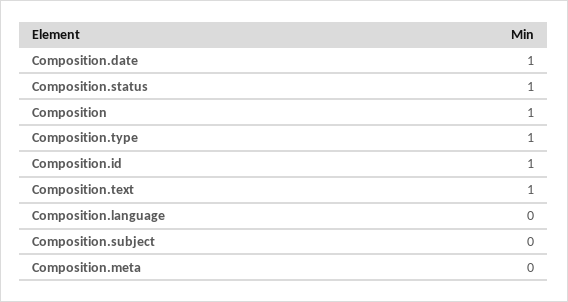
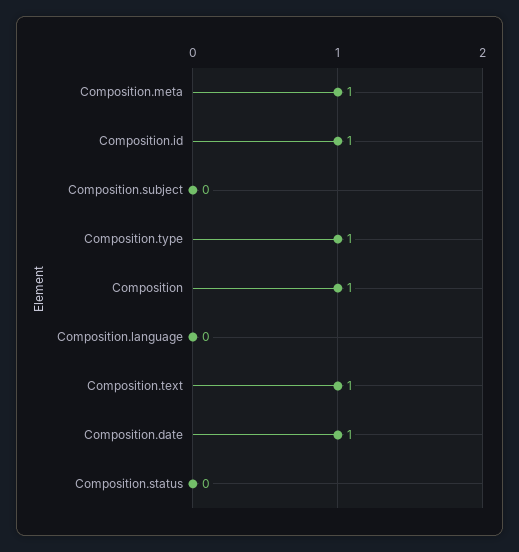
  {
    "Composition.date": 1,
-   "Composition.status": 1,
+   "Composition.status": 0,
    "Composition": 1,
    "Composition.type": 1,
    "Composition.id": 1,
    "Composition.text": 1,
    "Composition.language": 0,
    "Composition.subject": 0,
-   "Composition.meta": 0
+   "Composition.meta": 1
  }

